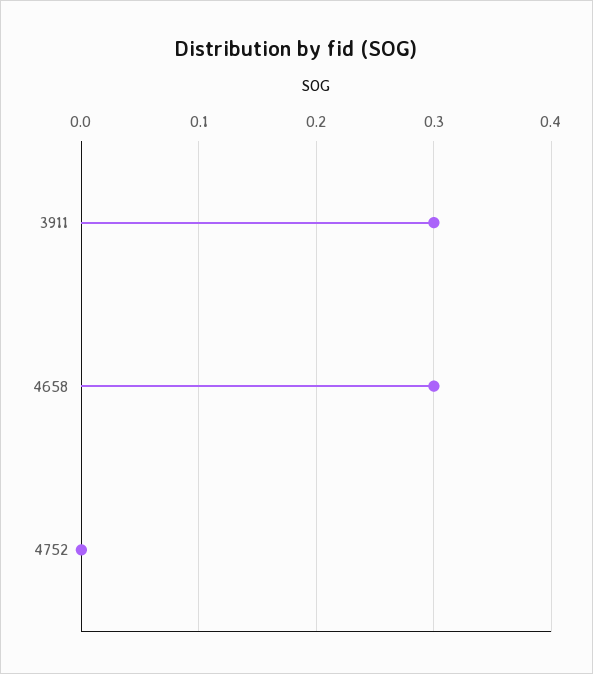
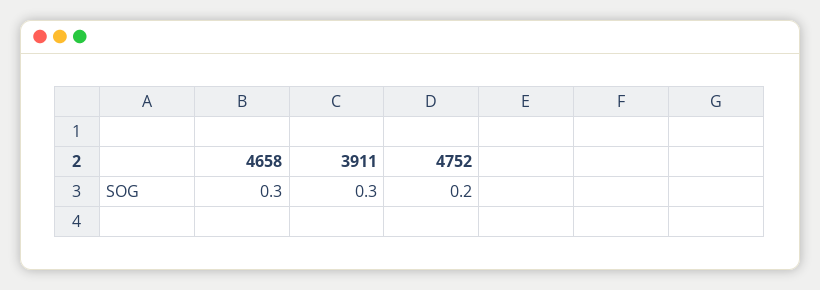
  {
    "3911": 0.3,
    "4658": 0.3,
-   "4752": 0
+   "4752": 0.2
  }

